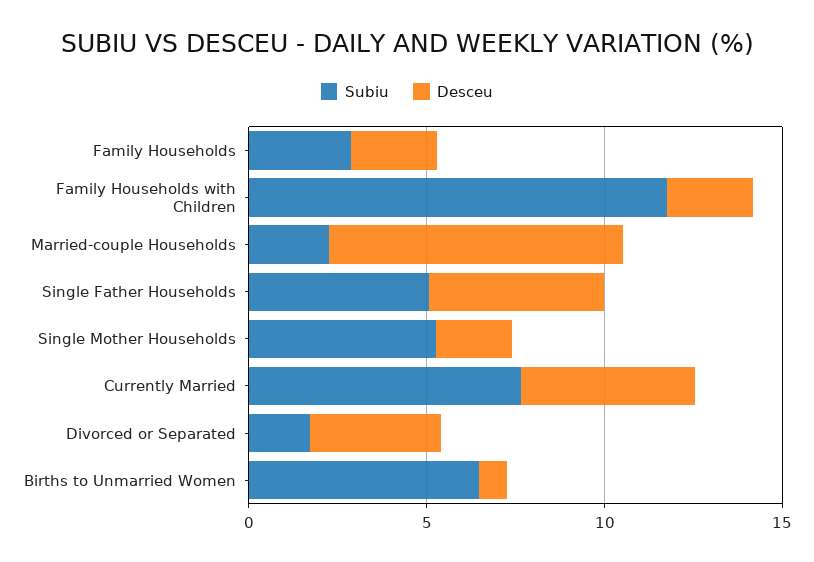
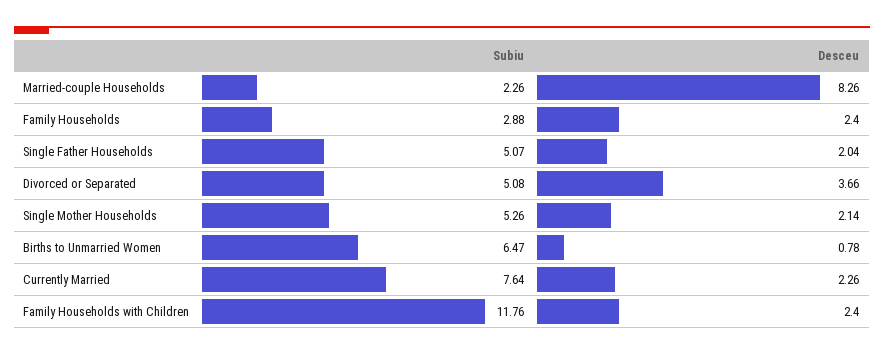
  {
    "Subiu": {
      "Family Households": 2.88,
      "Family Households with Children": 11.76,
      "Married-couple Households": 2.26,
      "Single Father Households": 5.07,
      "Single Mother Households": 5.26,
      "Currently Married": 7.64,
-     "Divorced or Separated": 2,
+     "Divorced or Separated": 5.08,
      "Births to Unmarried Women": 6.47
    },
    "Desceu": {
      "Family Households": 2.4,
      "Family Households with Children": 2.4,
      "Married-couple Households": 8.26,
-     "Single Father Households": 5,
+     "Single Father Households": 2.04,
      "Single Mother Households": 2.14,
-     "Currently Married": 5,
+     "Currently Married": 2.26,
      "Divorced or Separated": 3.66,
      "Births to Unmarried Women": 0.78
    }
  }

